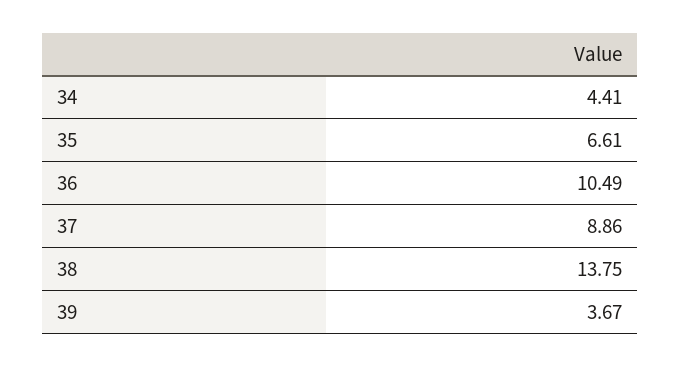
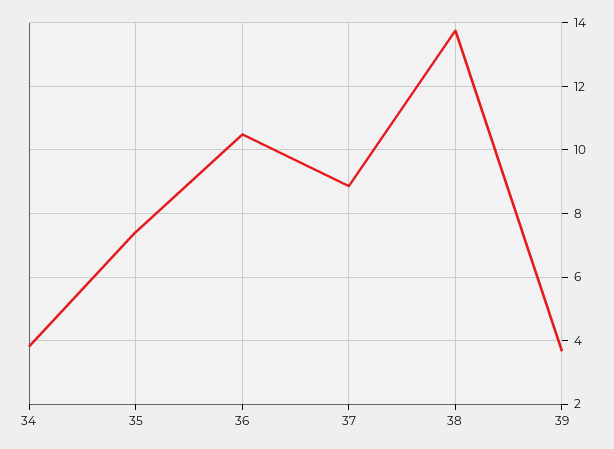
  {
-   "34": 4.41,
+   "34": 3.8,
-   "35": 6.61,
+   "35": 7.4,
    "36": 10.49,
    "37": 8.86,
    "38": 13.75,
    "39": 3.67
  }

